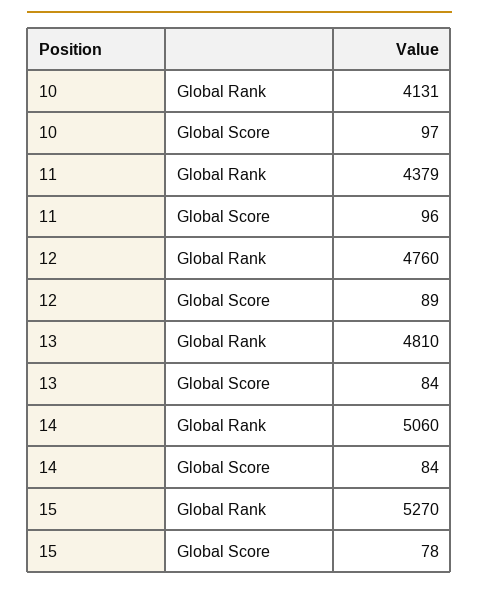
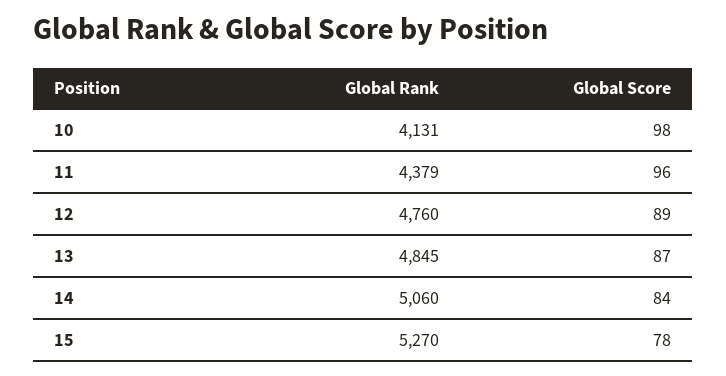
  {
    "10": {
      "Global Rank": 4131,
-     "Global Score": 97
+     "Global Score": 98
    },
    "11": {
      "Global Rank": 4379,
      "Global Score": 96
    },
    "12": {
      "Global Rank": 4760,
      "Global Score": 89
    },
    "13": {
-     "Global Rank": 4810,
+     "Global Rank": 4845,
-     "Global Score": 84
+     "Global Score": 87
    },
    "14": {
      "Global Rank": 5060,
      "Global Score": 84
    },
    "15": {
      "Global Rank": 5270,
      "Global Score": 78
    }
  }

